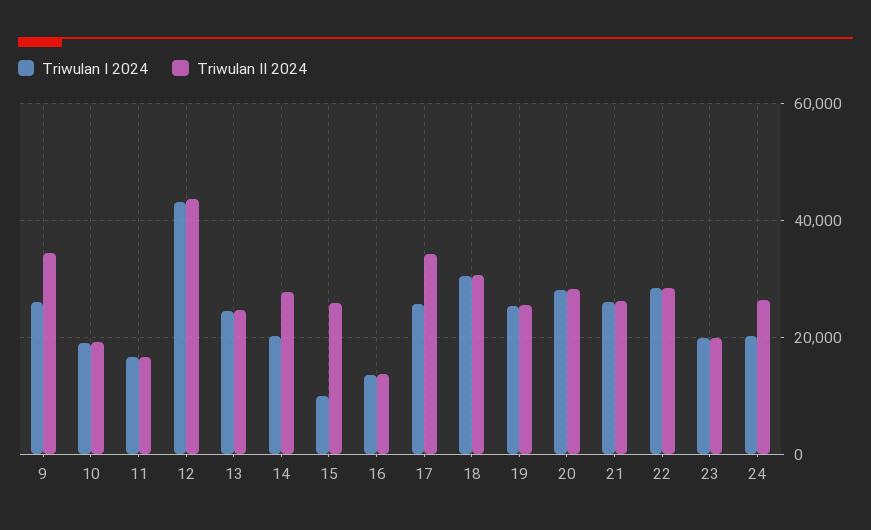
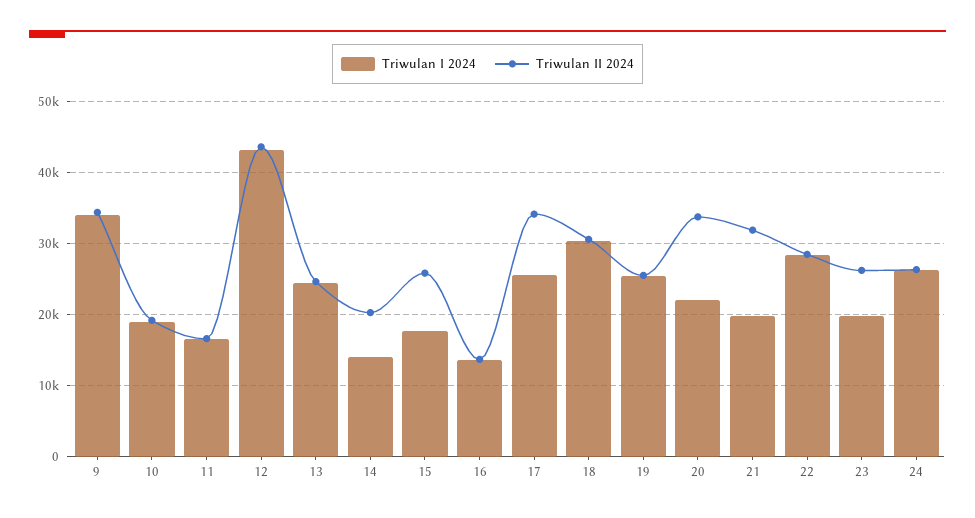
  {
    "Triwulan I 2024": {
-     "9": 26000,
+     "9": 34000,
      "10": 19000,
      "11": 17000,
      "12": 43000,
      "13": 24000,
-     "14": 20000,
+     "14": 14000,
-     "15": 10000,
+     "15": 18000,
      "16": 14000,
      "17": 26000,
      "18": 30000,
      "19": 25000,
-     "20": 28000,
+     "20": 22000,
-     "21": 26000,
+     "21": 20000,
      "22": 28000,
      "23": 20000,
-     "24": 20000
+     "24": 26000
    },
    "Triwulan II 2024": {
      "9": 34000,
      "10": 19000,
      "11": 17000,
      "12": 44000,
      "13": 25000,
-     "14": 28000,
+     "14": 20000,
      "15": 26000,
      "16": 14000,
      "17": 34000,
      "18": 31000,
      "19": 26000,
-     "20": 28000,
+     "20": 34000,
-     "21": 26000,
+     "21": 32000,
      "22": 29000,
-     "23": 20000,
+     "23": 26000,
      "24": 26000
    }
  }

